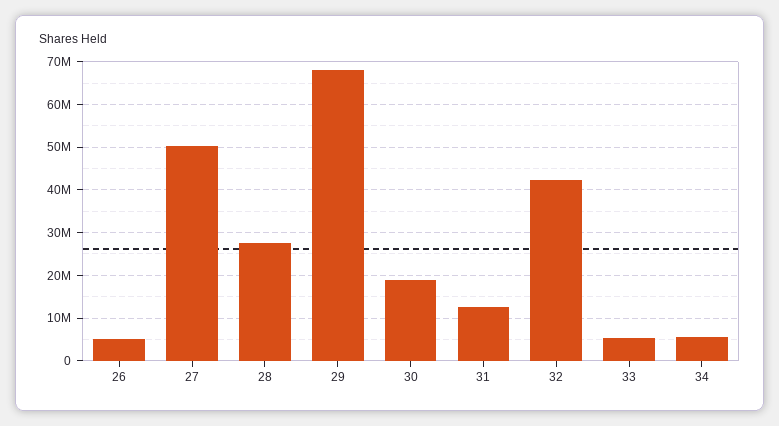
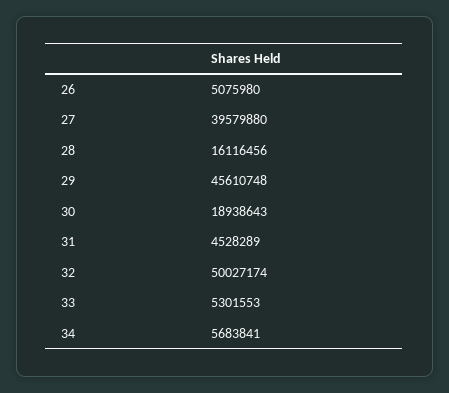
  {
    "26": 5075980,
-   "27": 50000000,
+   "27": 39579880,
-   "28": 28000000,
+   "28": 16116456,
-   "29": 68000000,
+   "29": 45610748,
    "30": 18938643,
-   "31": 12000000,
+   "31": 4528289,
-   "32": 42000000,
+   "32": 50027174,
    "33": 5301553,
    "34": 5683841
  }

